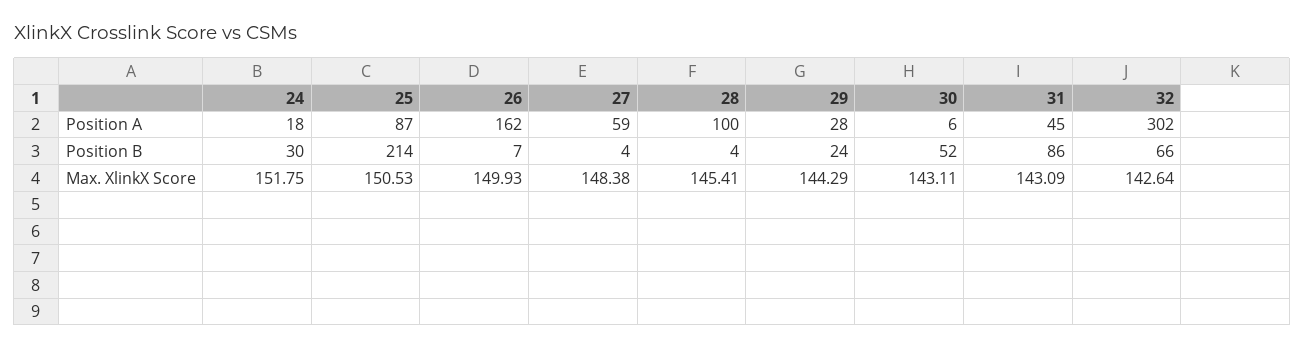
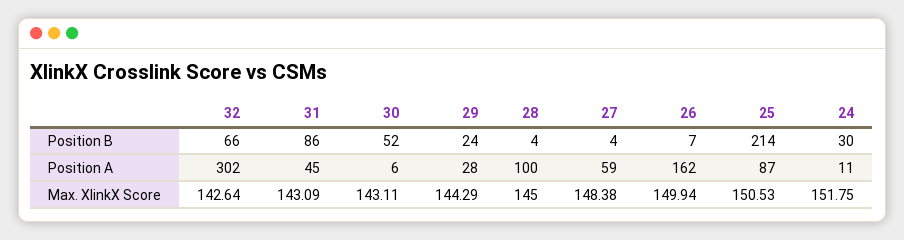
  {
    "24": {
-     "Position A": 18,
+     "Position A": 11,
      "Position B": 30,
      "Max. XlinkX Score": 151.75
    },
    "25": {
      "Position A": 87,
      "Position B": 214,
      "Max. XlinkX Score": 150.53
    },
    "26": {
      "Position A": 162,
      "Position B": 7,
-     "Max. XlinkX Score": 149.93
+     "Max. XlinkX Score": 149.94
    },
    "27": {
      "Position A": 59,
      "Position B": 4,
      "Max. XlinkX Score": 148.38
    },
    "28": {
      "Position A": 100,
      "Position B": 4,
-     "Max. XlinkX Score": 145.41
+     "Max. XlinkX Score": 145
    },
    "29": {
      "Position A": 28,
      "Position B": 24,
      "Max. XlinkX Score": 144.29
    },
    "30": {
      "Position A": 6,
      "Position B": 52,
      "Max. XlinkX Score": 143.11
    },
    "31": {
      "Position A": 45,
      "Position B": 86,
      "Max. XlinkX Score": 143.09
    },
    "32": {
      "Position A": 302,
      "Position B": 66,
      "Max. XlinkX Score": 142.64
    }
  }

